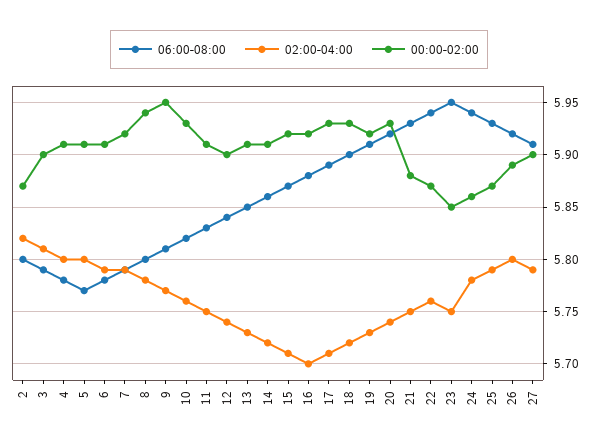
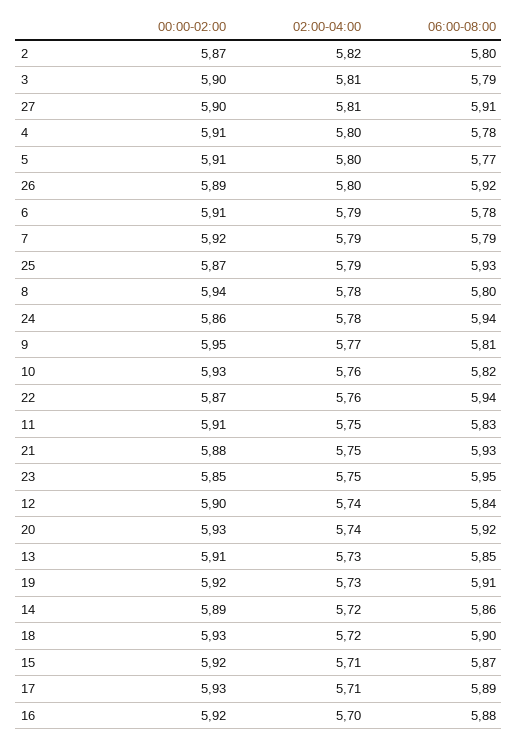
  {
    "06:00-08:00": {
      "2": 5.8,
      "3": 5.79,
      "4": 5.78,
      "5": 5.77,
      "6": 5.78,
      "7": 5.79,
      "8": 5.8,
      "9": 5.81,
      "10": 5.82,
      "11": 5.83,
      "12": 5.84,
      "13": 5.85,
      "14": 5.86,
      "15": 5.87,
      "16": 5.88,
      "17": 5.89,
      "18": 5.9,
      "19": 5.91,
      "20": 5.92,
      "21": 5.93,
      "22": 5.94,
      "23": 5.95,
      "24": 5.94,
      "25": 5.93,
      "26": 5.92,
      "27": 5.91
    },
    "02:00-04:00": {
      "2": 5.82,
      "3": 5.81,
      "4": 5.8,
      "5": 5.8,
      "6": 5.79,
      "7": 5.79,
      "8": 5.78,
      "9": 5.77,
      "10": 5.76,
      "11": 5.75,
      "12": 5.74,
      "13": 5.73,
      "14": 5.72,
      "15": 5.71,
      "16": 5.7,
      "17": 5.71,
      "18": 5.72,
      "19": 5.73,
      "20": 5.74,
      "21": 5.75,
      "22": 5.76,
      "23": 5.75,
      "24": 5.78,
      "25": 5.79,
      "26": 5.8,
-     "27": 5.79
+     "27": 5.81
    },
    "00:00-02:00": {
      "2": 5.87,
      "3": 5.9,
      "4": 5.91,
      "5": 5.91,
      "6": 5.91,
      "7": 5.92,
      "8": 5.94,
      "9": 5.95,
      "10": 5.93,
      "11": 5.91,
      "12": 5.9,
      "13": 5.91,
-     "14": 5.91,
+     "14": 5.89,
      "15": 5.92,
      "16": 5.92,
      "17": 5.93,
      "18": 5.93,
      "19": 5.92,
      "20": 5.93,
      "21": 5.88,
      "22": 5.87,
      "23": 5.85,
      "24": 5.86,
      "25": 5.87,
      "26": 5.89,
      "27": 5.9
    }
  }

